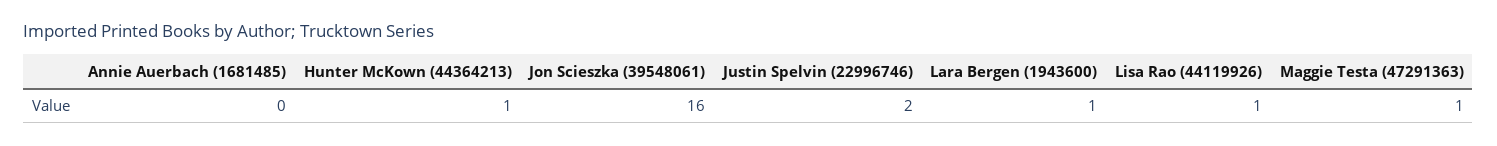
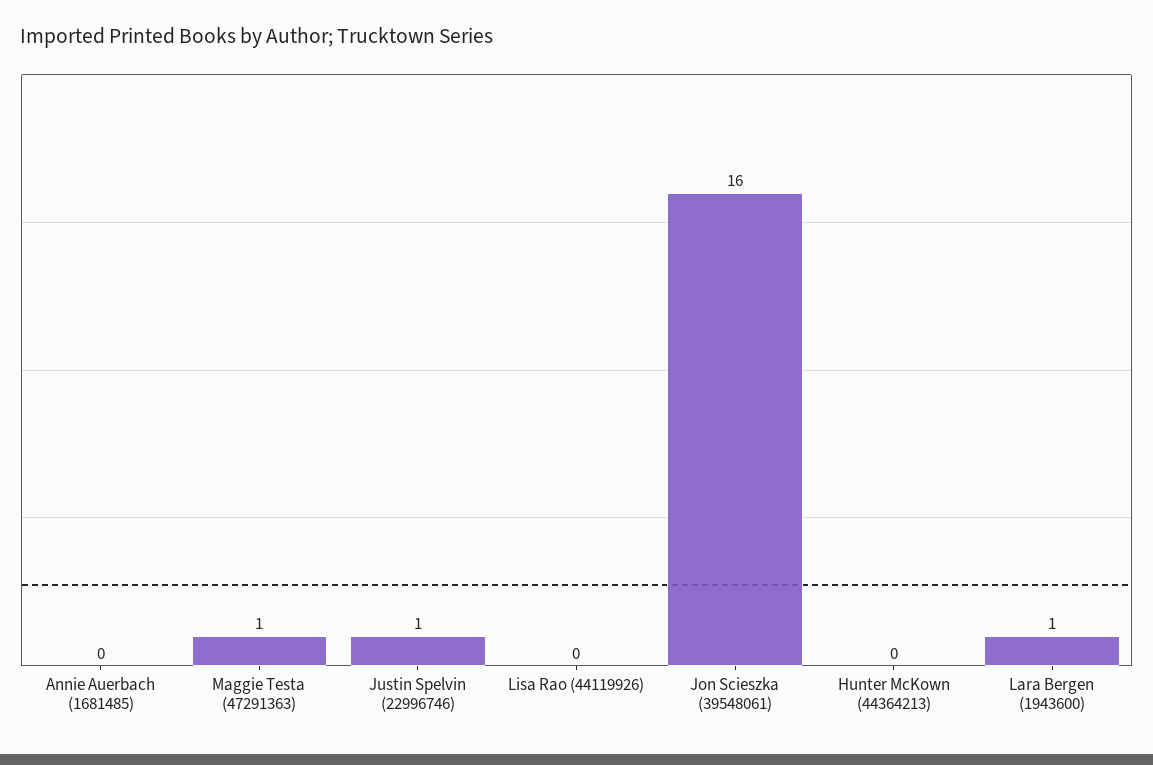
  {
    "Annie Auerbach (1681485)": 0,
-   "Hunter McKown (44364213)": 1,
+   "Hunter McKown (44364213)": 0,
    "Jon Scieszka (39548061)": 16,
-   "Justin Spelvin (22996746)": 2,
+   "Justin Spelvin (22996746)": 1,
    "Lara Bergen (1943600)": 1,
-   "Lisa Rao (44119926)": 1,
+   "Lisa Rao (44119926)": 0,
    "Maggie Testa (47291363)": 1
  }

